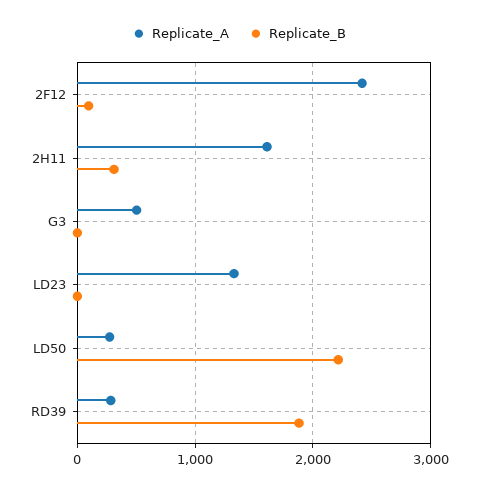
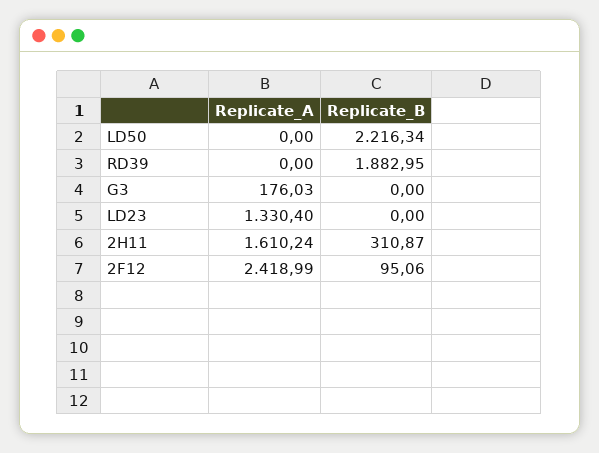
  {
    "Replicate_A": {
      "2F12": 2418.99,
      "2H11": 1610.24,
-     "G3": 500,
+     "G3": 176.03,
      "LD23": 1330.4,
-     "LD50": 300,
+     "LD50": 0,
-     "RD39": 300
+     "RD39": 0
    },
    "Replicate_B": {
      "2F12": 95.06,
      "2H11": 310.87,
      "G3": 0,
      "LD23": 0,
      "LD50": 2216.34,
      "RD39": 1882.95
    }
  }

